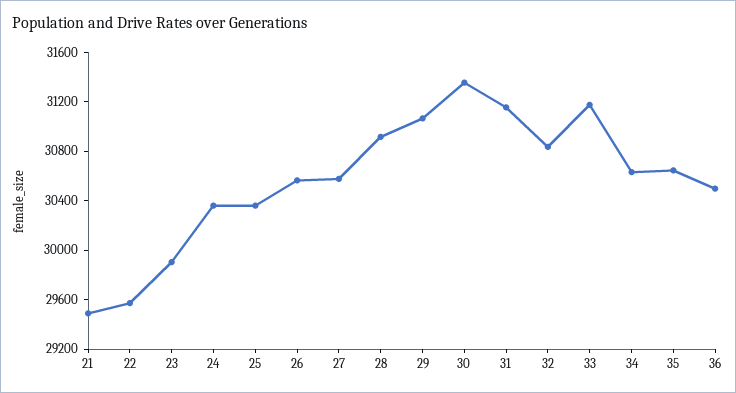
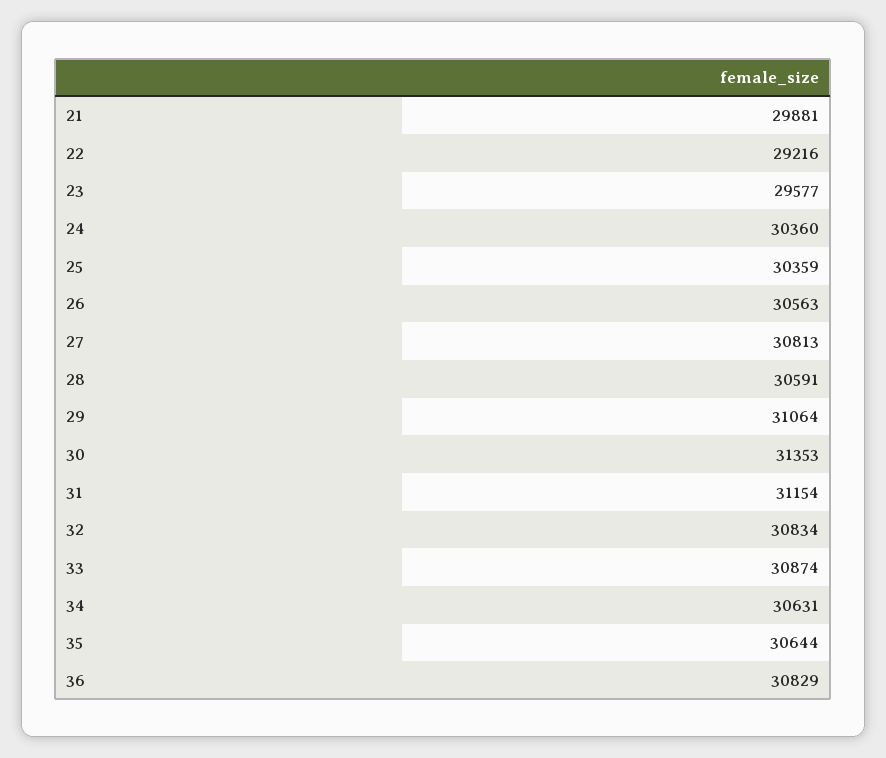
  {
-   "21": 29500,
+   "21": 29881,
-   "22": 29600,
+   "22": 29216,
-   "23": 29900,
+   "23": 29577,
    "24": 30360,
    "25": 30359,
    "26": 30563,
-   "27": 30600,
+   "27": 30813,
-   "28": 30900,
+   "28": 30591,
    "29": 31064,
    "30": 31353,
    "31": 31154,
    "32": 30834,
-   "33": 31200,
+   "33": 30874,
    "34": 30631,
    "35": 30644,
-   "36": 30500
+   "36": 30829
  }

